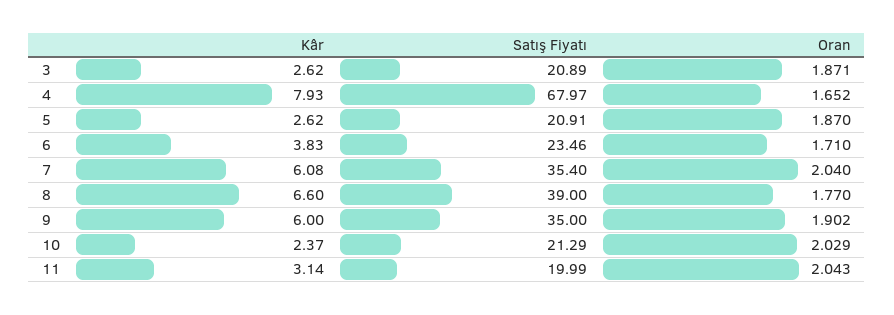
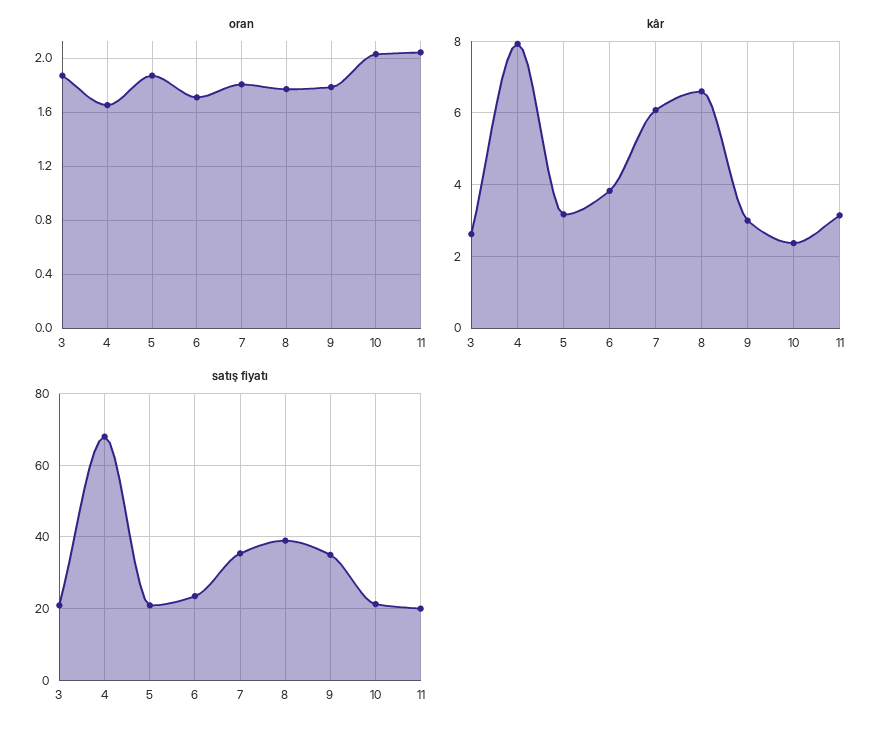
  {
    "Kâr": {
      "3": 2.62,
      "4": 7.93,
-     "5": 2.62,
+     "5": 3.2,
      "6": 3.83,
      "7": 6.08,
      "8": 6.6,
-     "9": 6,
+     "9": 3,
      "10": 2.37,
      "11": 3.14
    },
    "Satış Fiyatı": {
      "3": 20.89,
      "4": 67.97,
      "5": 20.91,
      "6": 23.46,
      "7": 35.4,
      "8": 39,
      "9": 35,
      "10": 21.29,
      "11": 19.99
    },
    "Oran": {
      "3": 1.871,
      "4": 1.652,
      "5": 1.87,
      "6": 1.71,
-     "7": 2.04,
+     "7": 1.8,
      "8": 1.77,
-     "9": 1.902,
+     "9": 1.8,
      "10": 2.029,
      "11": 2.043
    }
  }

